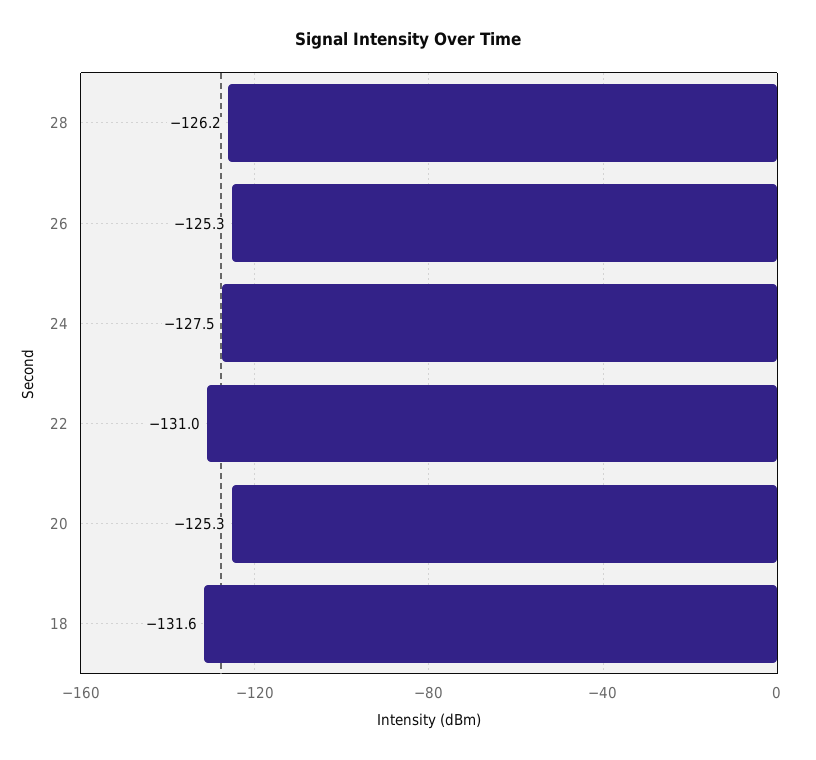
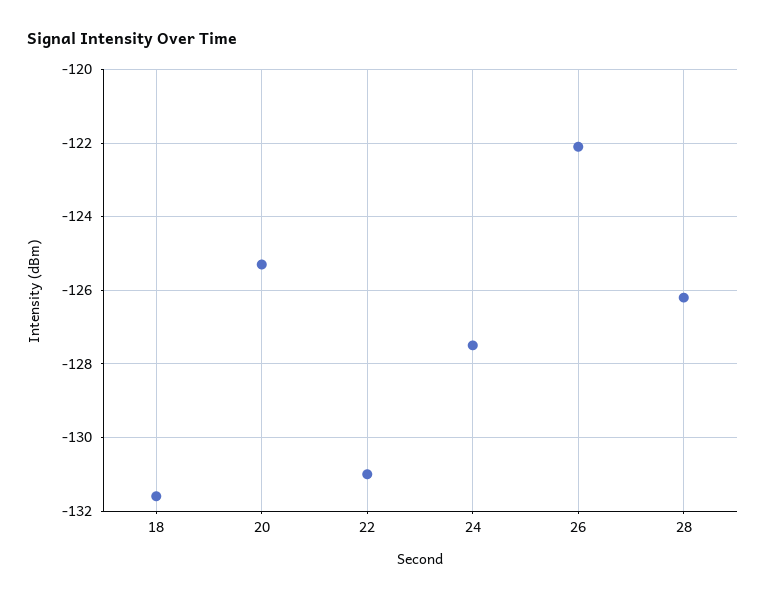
  {
    "28": -126.2,
-   "26": -125.3,
+   "26": -122,
    "24": -127.5,
    "22": -131,
    "20": -125.3,
    "18": -131.6
  }

